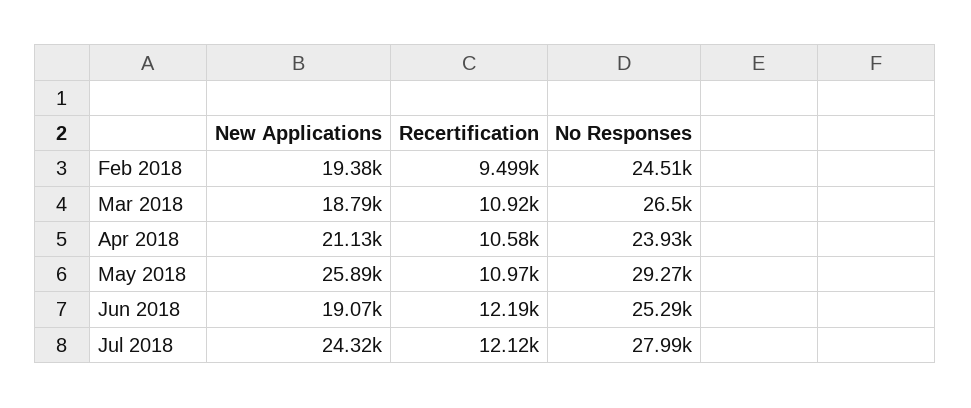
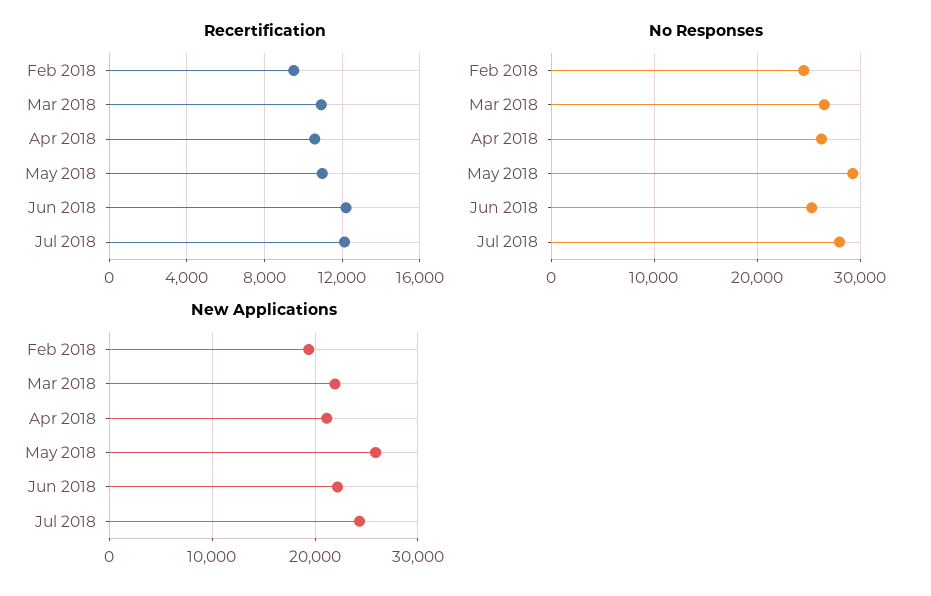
  {
    "New Applications": {
      "Feb 2018": 19380,
-     "Mar 2018": 18790,
+     "Mar 2018": 22000,
      "Apr 2018": 21130,
      "May 2018": 25890,
-     "Jun 2018": 19070,
+     "Jun 2018": 22000,
      "Jul 2018": 24320
    },
    "Recertification": {
      "Feb 2018": 9499,
      "Mar 2018": 10920,
      "Apr 2018": 10580,
      "May 2018": 10970,
      "Jun 2018": 12190,
      "Jul 2018": 12120
    },
    "No Responses": {
      "Feb 2018": 24510,
      "Mar 2018": 26500,
-     "Apr 2018": 23930,
+     "Apr 2018": 26000,
      "May 2018": 29270,
      "Jun 2018": 25290,
      "Jul 2018": 27990
    }
  }

